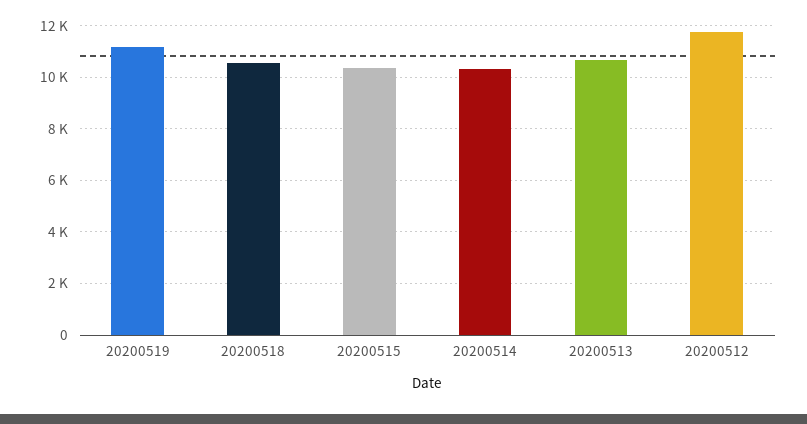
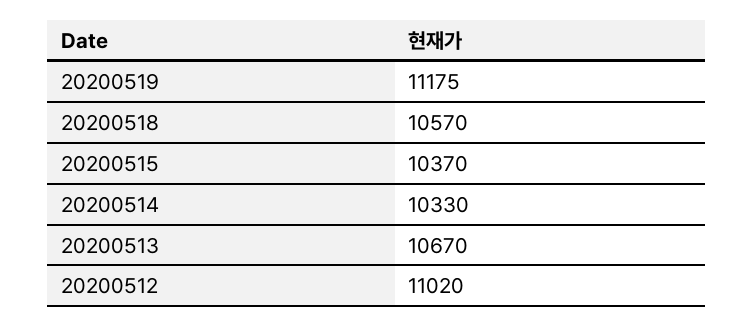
  {
    "20200519": 11175,
    "20200518": 10570,
    "20200515": 10370,
    "20200514": 10330,
    "20200513": 10670,
-   "20200512": 11750
+   "20200512": 11020
  }

